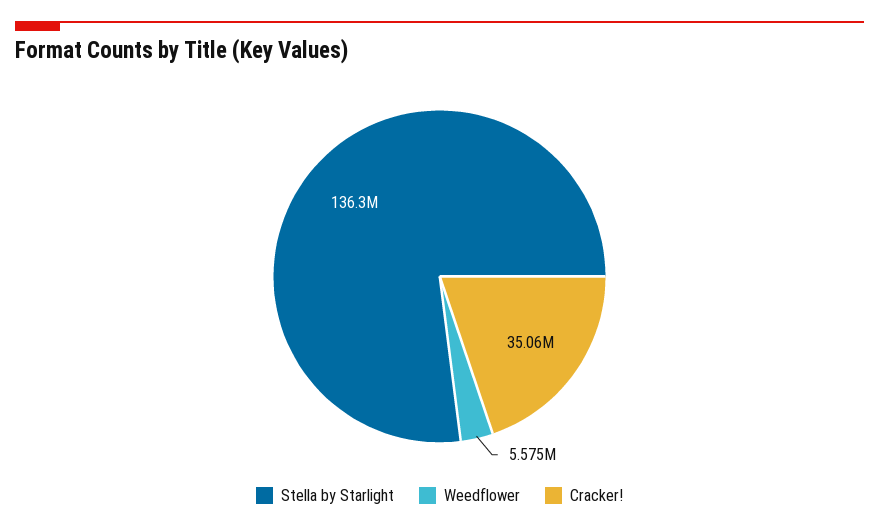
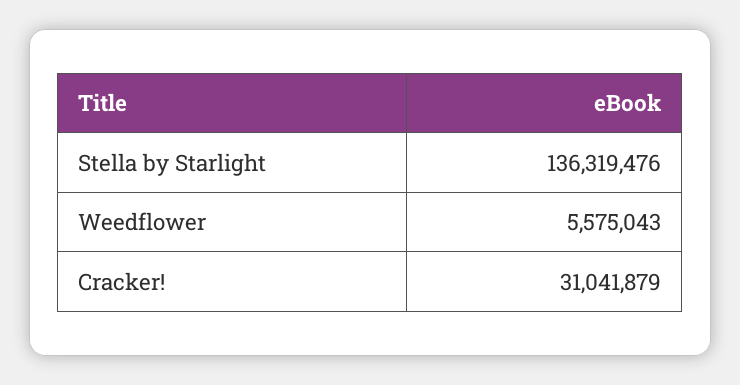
  {
    "Stella by Starlight": 136319476,
    "Weedflower": 5575043,
-   "Cracker!": 35060000
+   "Cracker!": 31041879
  }

